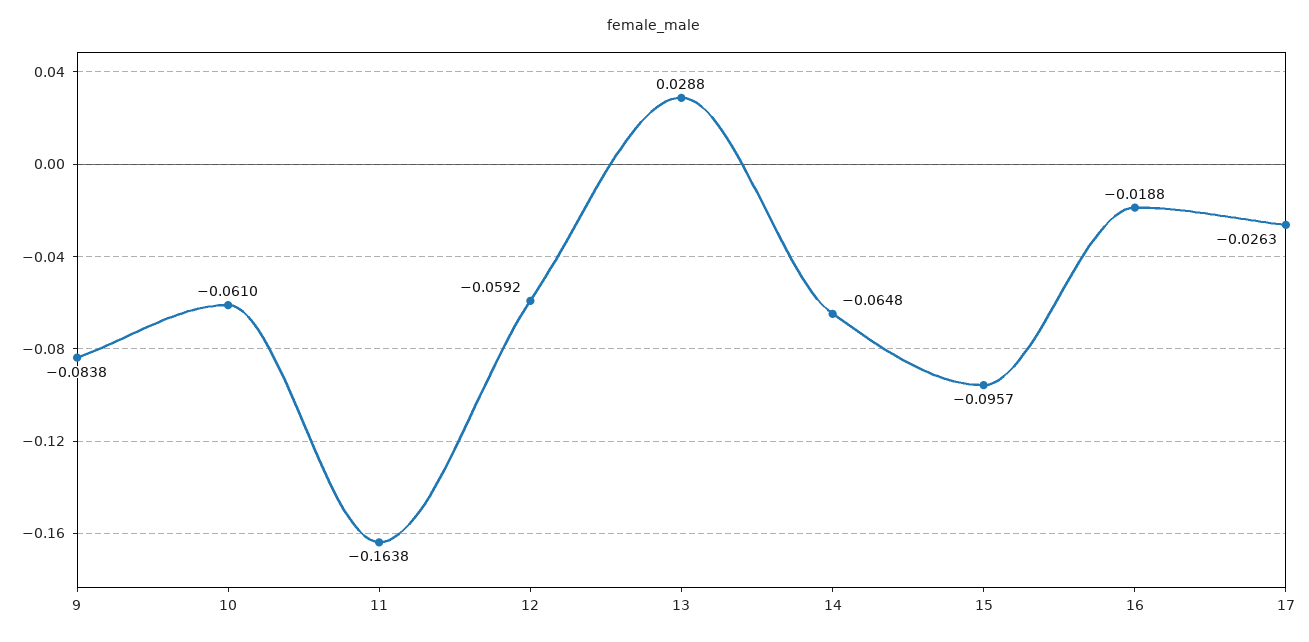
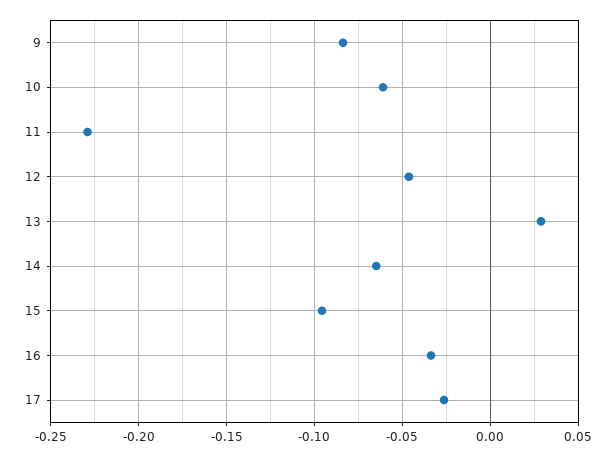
  {
    "9": -0.0838,
    "10": -0.061,
-   "11": -0.1638,
+   "11": -0.23,
-   "12": -0.0592,
+   "12": -0.045,
    "13": 0.0288,
    "14": -0.0648,
    "15": -0.0957,
-   "16": -0.0188,
+   "16": -0.035,
    "17": -0.0263
  }

